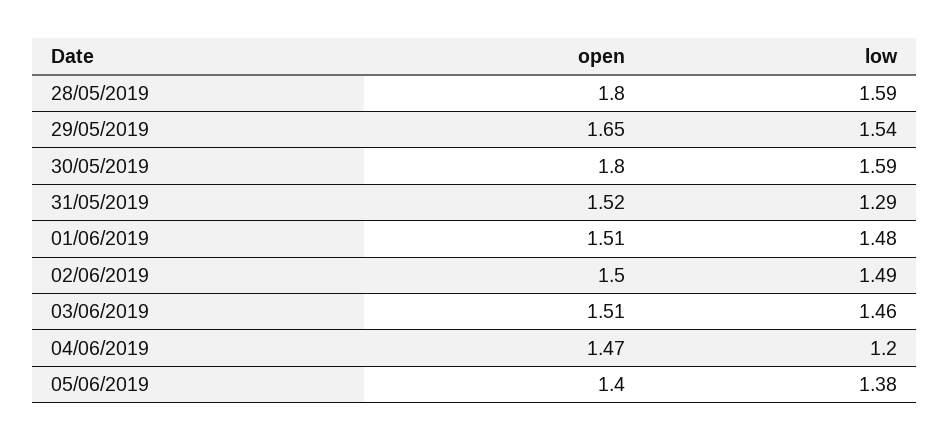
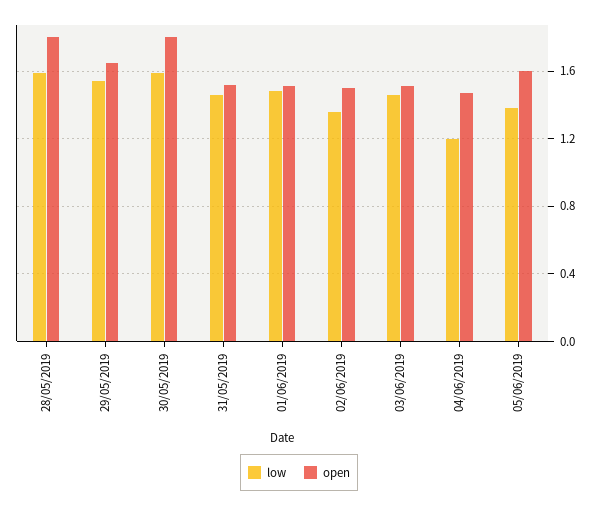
  {
    "open": {
      "28/05/2019": 1.8,
      "29/05/2019": 1.65,
      "30/05/2019": 1.8,
      "31/05/2019": 1.52,
      "01/06/2019": 1.51,
      "02/06/2019": 1.5,
      "03/06/2019": 1.51,
      "04/06/2019": 1.47,
-     "05/06/2019": 1.4
+     "05/06/2019": 1.6
    },
    "low": {
      "28/05/2019": 1.59,
      "29/05/2019": 1.54,
      "30/05/2019": 1.59,
-     "31/05/2019": 1.29,
+     "31/05/2019": 1.45,
      "01/06/2019": 1.48,
-     "02/06/2019": 1.49,
+     "02/06/2019": 1.35,
      "03/06/2019": 1.46,
      "04/06/2019": 1.2,
      "05/06/2019": 1.38
    }
  }

